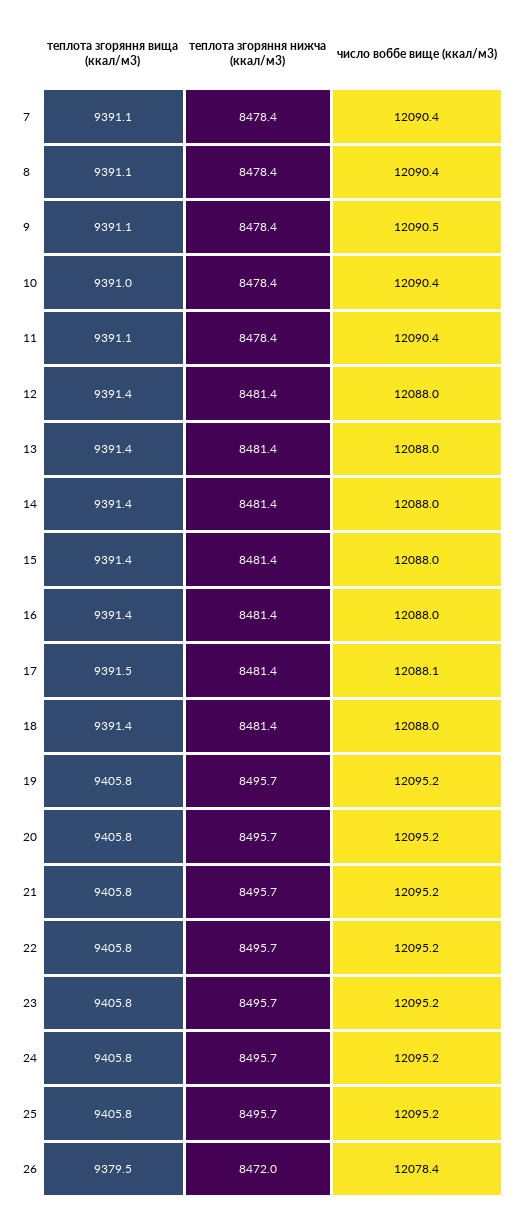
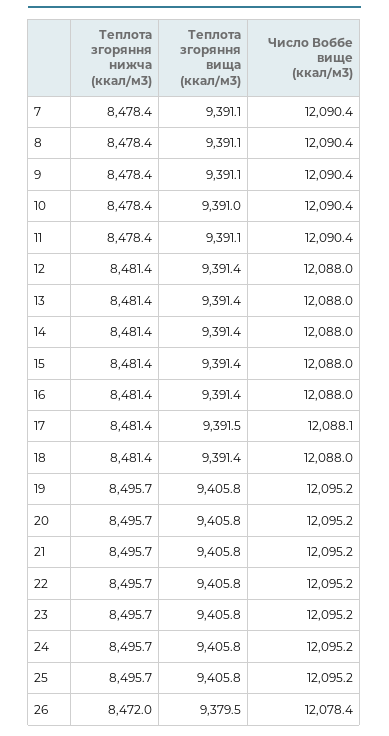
  {
    "теплота згоряння вища (ккал/м3)": {
      "7": 9391.1,
      "8": 9391.1,
      "9": 9391.1,
      "10": 9391,
      "11": 9391.1,
      "12": 9391.4,
      "13": 9391.4,
      "14": 9391.4,
      "15": 9391.4,
      "16": 9391.4,
      "17": 9391.5,
      "18": 9391.4,
      "19": 9405.8,
      "20": 9405.8,
      "21": 9405.8,
      "22": 9405.8,
      "23": 9405.8,
      "24": 9405.8,
      "25": 9405.8,
      "26": 9379.5
    },
    "теплота згоряння нижча (ккал/м3)": {
      "7": 8478.4,
      "8": 8478.4,
      "9": 8478.4,
      "10": 8478.4,
      "11": 8478.4,
      "12": 8481.4,
      "13": 8481.4,
      "14": 8481.4,
      "15": 8481.4,
      "16": 8481.4,
      "17": 8481.4,
      "18": 8481.4,
      "19": 8495.7,
      "20": 8495.7,
      "21": 8495.7,
      "22": 8495.7,
      "23": 8495.7,
      "24": 8495.7,
      "25": 8495.7,
      "26": 8472
    },
    "число воббе вище (ккал/м3)": {
      "7": 12090.4,
      "8": 12090.4,
-     "9": 12090.5,
+     "9": 12090.4,
      "10": 12090.4,
      "11": 12090.4,
      "12": 12088,
      "13": 12088,
      "14": 12088,
      "15": 12088,
      "16": 12088,
      "17": 12088.1,
      "18": 12088,
      "19": 12095.2,
      "20": 12095.2,
      "21": 12095.2,
      "22": 12095.2,
      "23": 12095.2,
      "24": 12095.2,
      "25": 12095.2,
      "26": 12078.4
    }
  }

